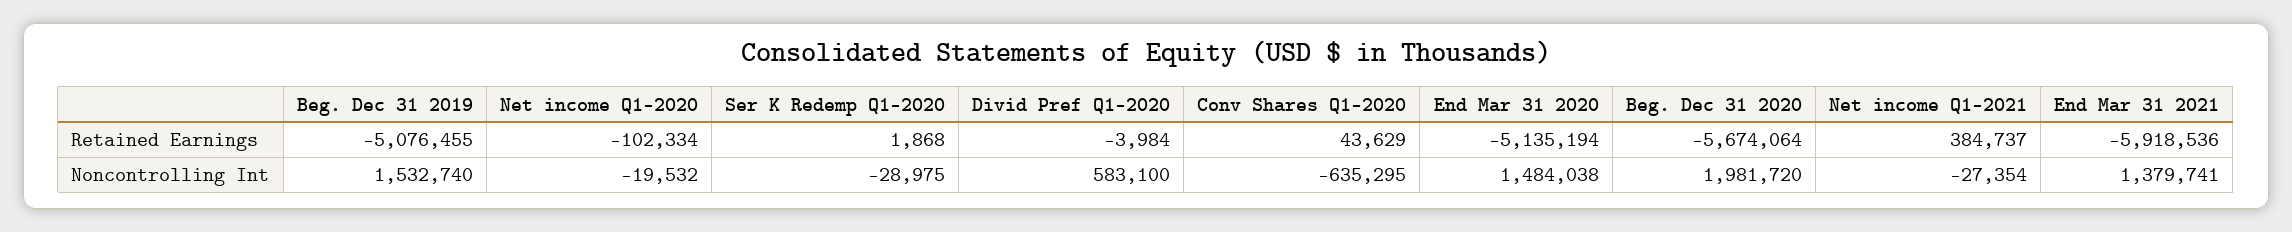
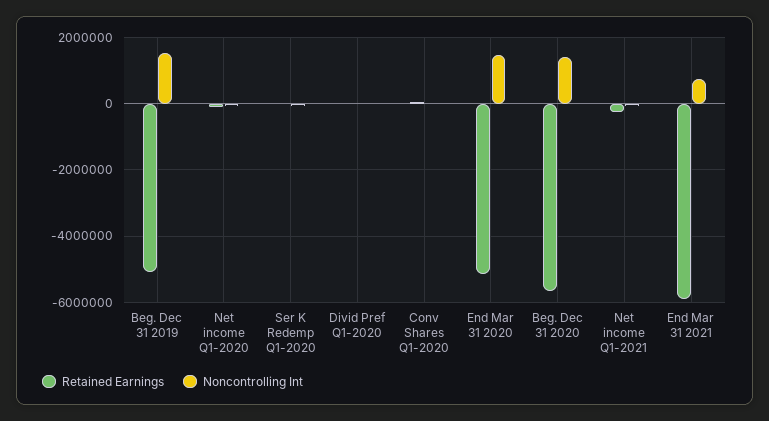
  {
    "Retained Earnings": {
      "Beg. Dec 31 2019": -5076455,
      "Net income Q1-2020": -102334,
      "Ser K Redemp Q1-2020": 1868,
      "Divid Pref Q1-2020": -3984,
      "Conv Shares Q1-2020": 43629,
      "End Mar 31 2020": -5135194,
      "Beg. Dec 31 2020": -5674064,
-     "Net income Q1-2021": 384737,
+     "Net income Q1-2021": -200000,
      "End Mar 31 2021": -5918536
    },
    "Noncontrolling Int": {
      "Beg. Dec 31 2019": 1532740,
      "Net income Q1-2020": -19532,
      "Ser K Redemp Q1-2020": -28975,
-     "Divid Pref Q1-2020": 583100,
+     "Divid Pref Q1-2020": 0,
-     "Conv Shares Q1-2020": -635295,
+     "Conv Shares Q1-2020": 0,
      "End Mar 31 2020": 1484038,
-     "Beg. Dec 31 2020": 1981720,
+     "Beg. Dec 31 2020": 1400000,
      "Net income Q1-2021": -27354,
-     "End Mar 31 2021": 1379741
+     "End Mar 31 2021": 800000
    }
  }

